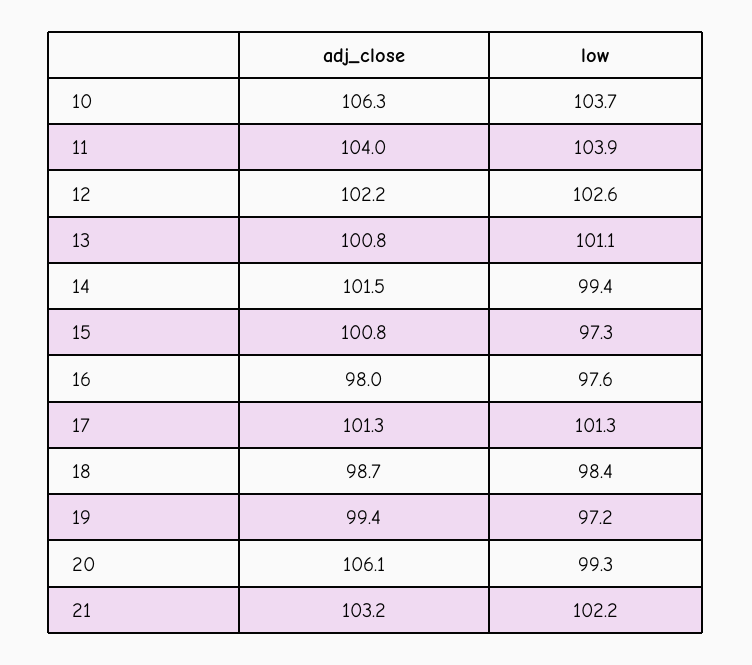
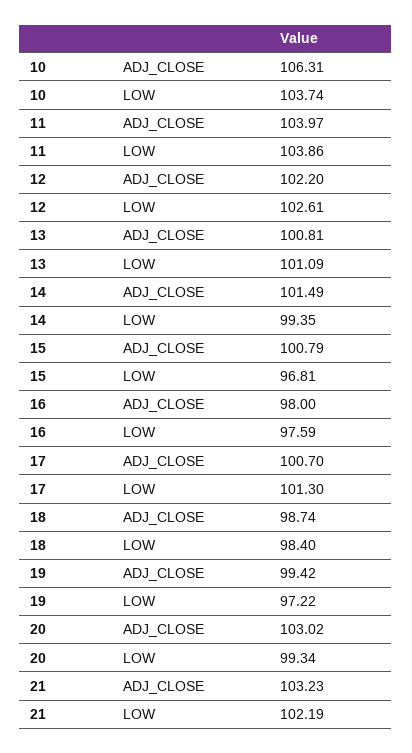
  {
    "adj_close": {
      "10": 106.31,
      "11": 103.97,
      "12": 102.2,
      "13": 100.81,
      "14": 101.49,
      "15": 100.79,
      "16": 98,
-     "17": 101.3,
+     "17": 100.7,
      "18": 98.74,
      "19": 99.42,
-     "20": 106.1,
+     "20": 103.02,
      "21": 103.23
    },
    "low": {
      "10": 103.74,
      "11": 103.86,
      "12": 102.61,
      "13": 101.09,
      "14": 99.35,
-     "15": 97.3,
+     "15": 96.81,
      "16": 97.59,
      "17": 101.3,
      "18": 98.4,
      "19": 97.22,
      "20": 99.34,
      "21": 102.19
    }
  }

